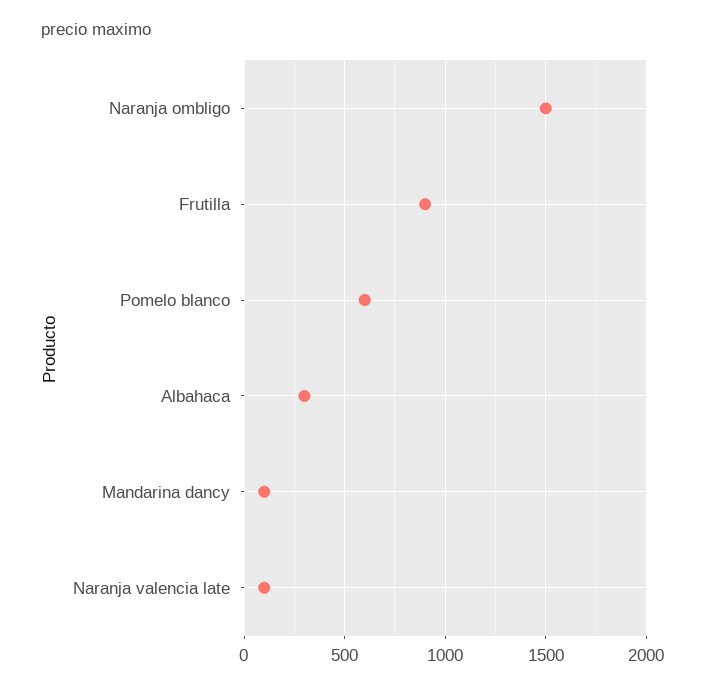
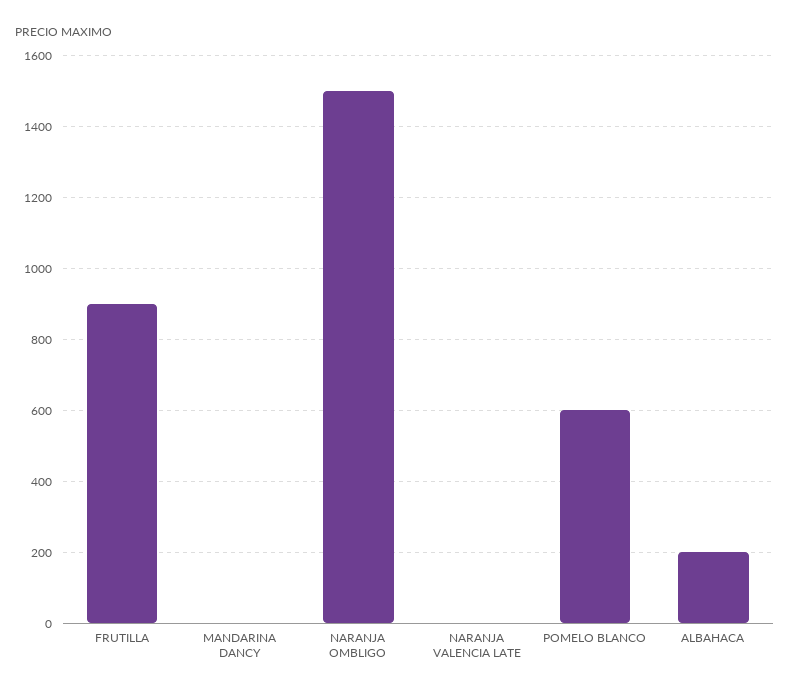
  {
    "Naranja ombligo": 1500,
    "Frutilla": 900,
    "Pomelo blanco": 600,
-   "Albahaca": 300,
+   "Albahaca": 200,
-   "Mandarina dancy": 100,
+   "Mandarina dancy": 0,
-   "Naranja valencia late": 100
+   "Naranja valencia late": 0
  }

